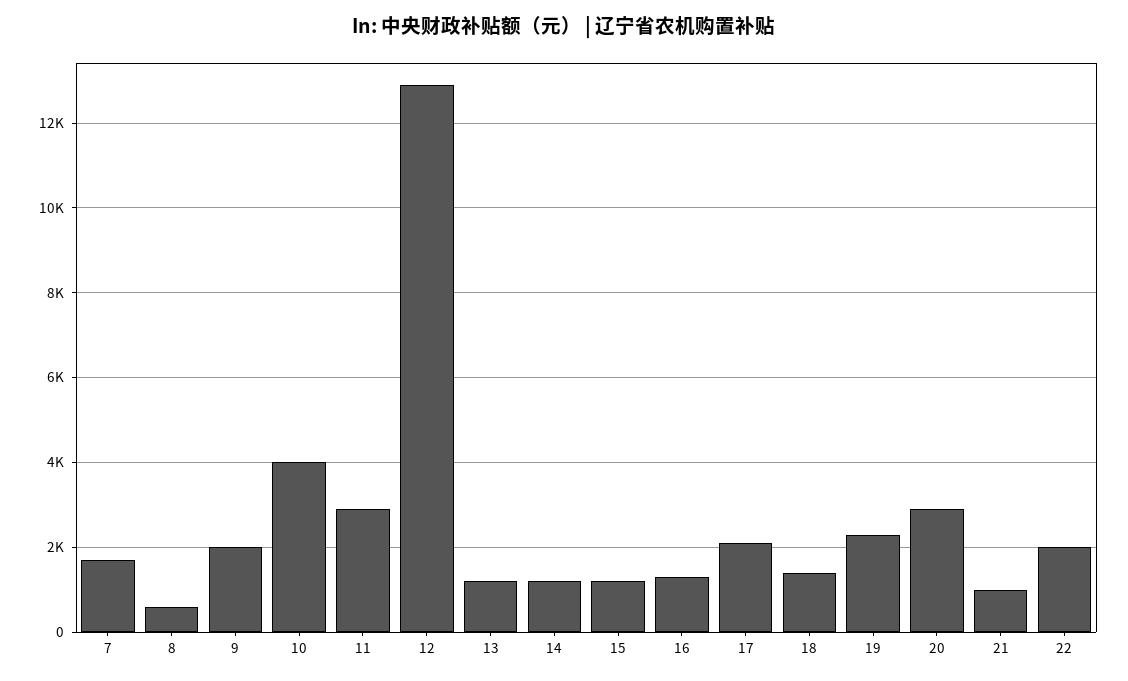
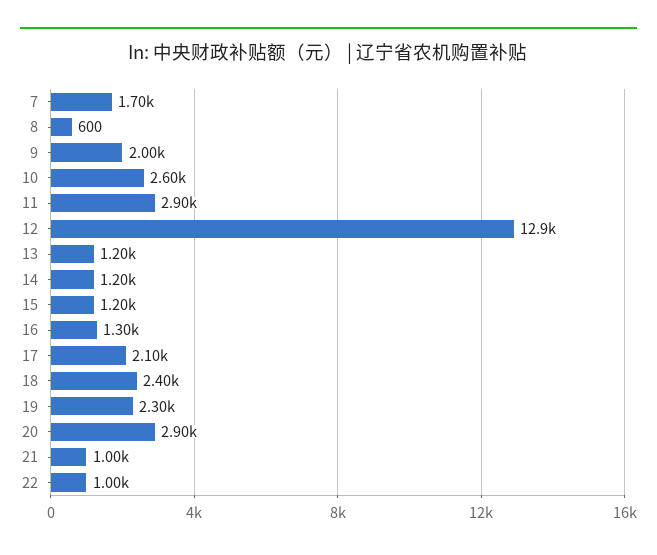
  {
    "7": 1700,
    "8": 600,
    "9": 2000,
-   "10": 4000,
+   "10": 2600,
    "11": 2900,
    "12": 12900,
    "13": 1200,
    "14": 1200,
    "15": 1200,
    "16": 1300,
    "17": 2100,
-   "18": 1400,
+   "18": 2400,
    "19": 2300,
    "20": 2900,
    "21": 1000,
-   "22": 2000
+   "22": 1000
  }

